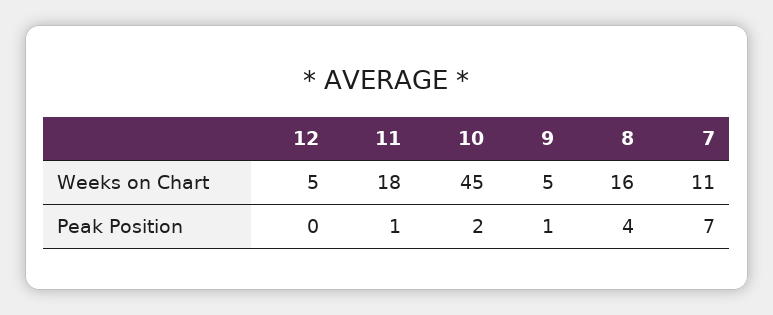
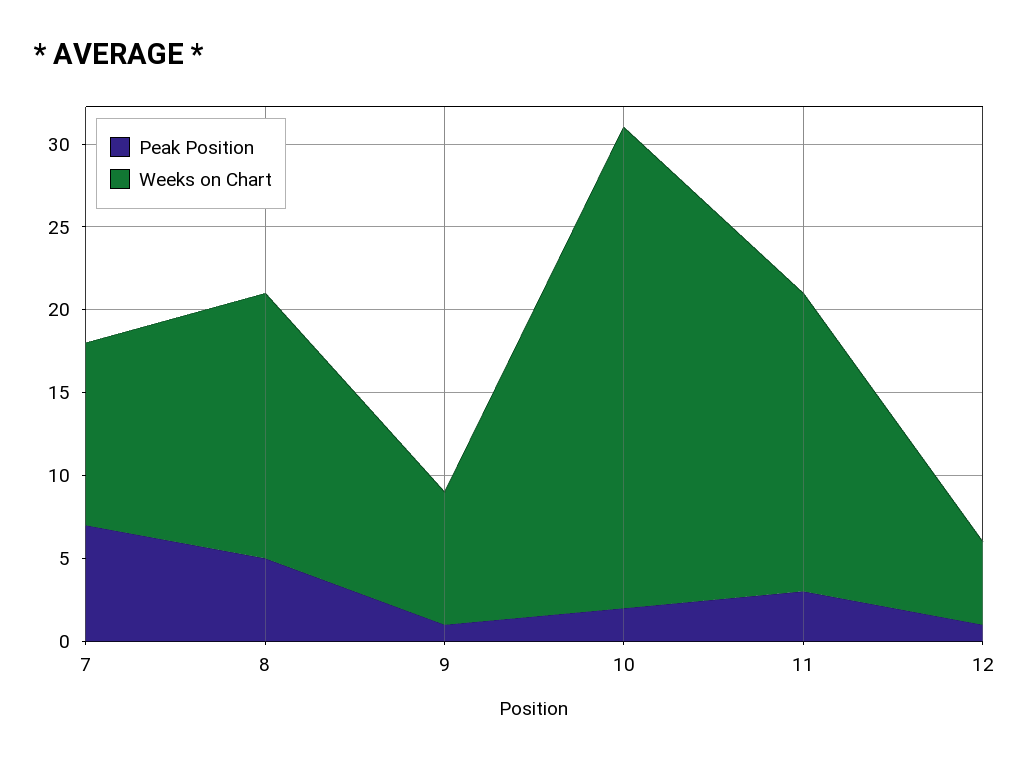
  {
    "Weeks on Chart": {
      "12": 5,
      "11": 18,
-     "10": 45,
+     "10": 29,
-     "9": 5,
+     "9": 8,
      "8": 16,
      "7": 11
    },
    "Peak Position": {
-     "12": 0,
+     "12": 1,
-     "11": 1,
+     "11": 3,
      "10": 2,
      "9": 1,
-     "8": 4,
+     "8": 5,
      "7": 7
    }
  }

